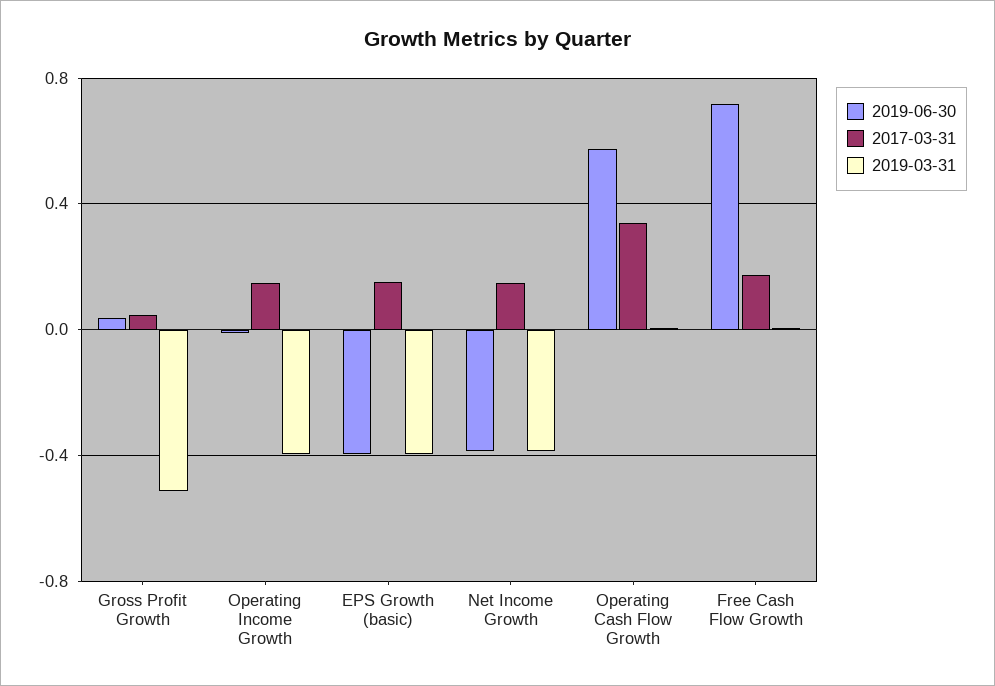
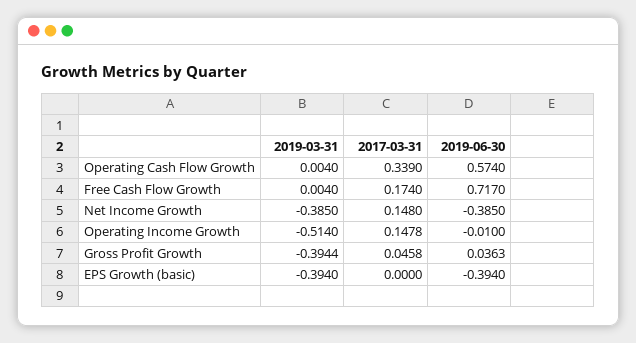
  {
    "2019-06-30": {
      "Gross Profit Growth": 0.0363,
      "Operating Income Growth": -0.01,
      "EPS Growth (basic)": -0.394,
      "Net Income Growth": -0.385,
      "Operating Cash Flow Growth": 0.574,
      "Free Cash Flow Growth": 0.717
    },
    "2017-03-31": {
      "Gross Profit Growth": 0.0458,
      "Operating Income Growth": 0.1478,
-     "EPS Growth (basic)": 0.15,
+     "EPS Growth (basic)": 0,
      "Net Income Growth": 0.148,
      "Operating Cash Flow Growth": 0.339,
      "Free Cash Flow Growth": 0.174
    },
    "2019-03-31": {
-     "Gross Profit Growth": -0.5,
+     "Gross Profit Growth": -0.3944,
-     "Operating Income Growth": -0.4,
+     "Operating Income Growth": -0.514,
      "EPS Growth (basic)": -0.394,
      "Net Income Growth": -0.385,
      "Operating Cash Flow Growth": 0.004,
      "Free Cash Flow Growth": 0.004
    }
  }

